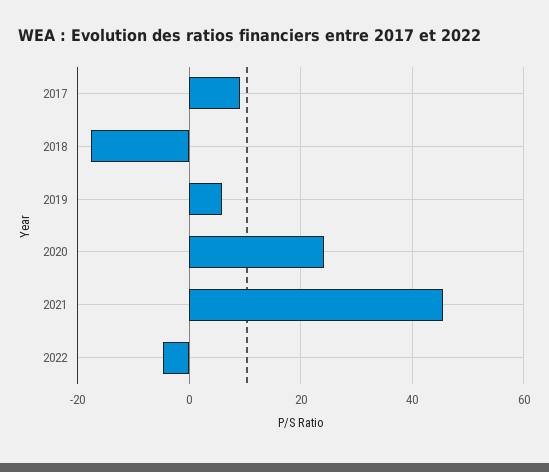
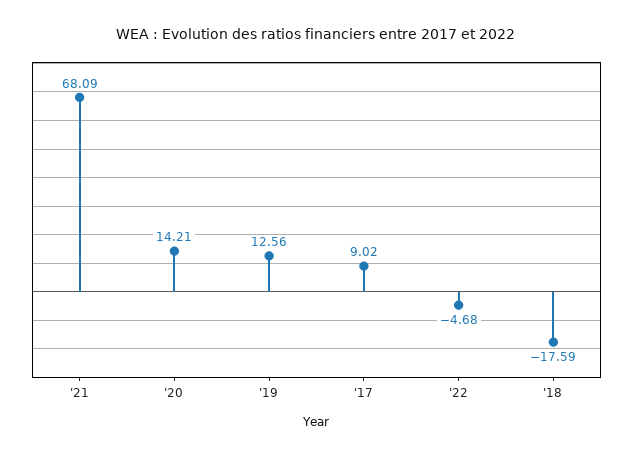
  {
    "2017": 9.02,
    "2018": -17.59,
-   "2019": 6,
+   "2019": 12.56,
-   "2020": 24,
+   "2020": 14.21,
-   "2021": 46,
+   "2021": 68.09,
    "2022": -4.68
  }

